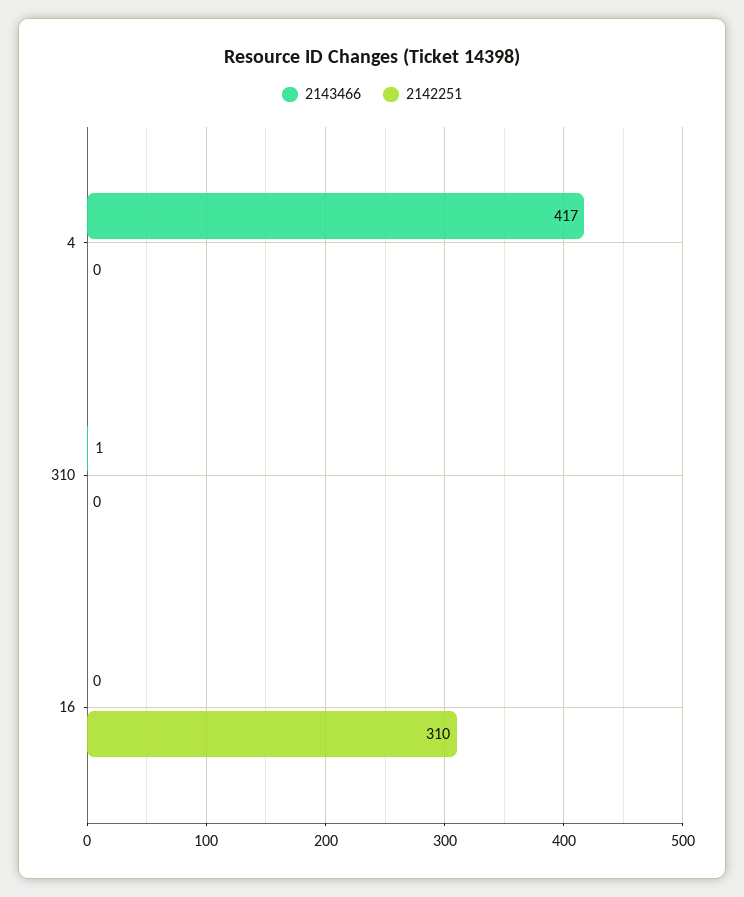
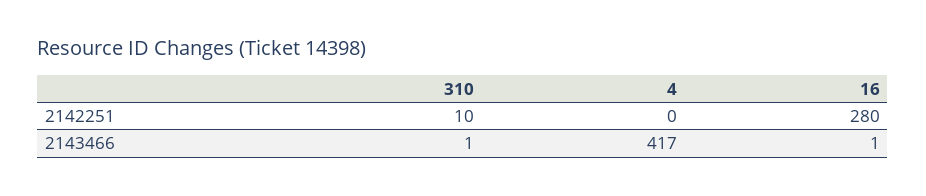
  {
    "2143466": {
      "4": 417,
      "310": 1,
-     "16": 0
+     "16": 1
    },
    "2142251": {
      "4": 0,
-     "310": 0,
+     "310": 10,
-     "16": 310
+     "16": 280
    }
  }

